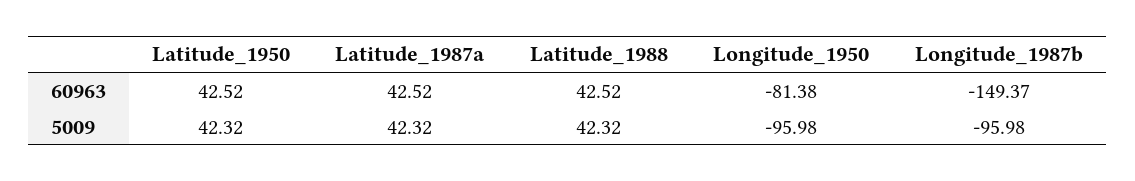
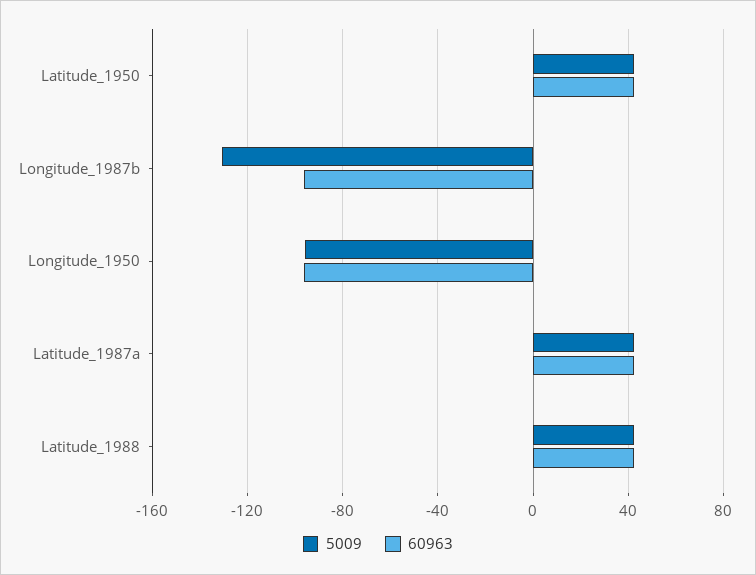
  {
    "60963": {
      "Latitude_1950": 42.52,
      "Latitude_1987a": 42.52,
      "Latitude_1988": 42.52,
-     "Longitude_1950": -81.38,
+     "Longitude_1950": -95,
-     "Longitude_1987b": -149.37
+     "Longitude_1987b": -95
    },
    "5009": {
      "Latitude_1950": 42.32,
      "Latitude_1987a": 42.32,
      "Latitude_1988": 42.32,
      "Longitude_1950": -95.98,
-     "Longitude_1987b": -95.98
+     "Longitude_1987b": -130
    }
  }

